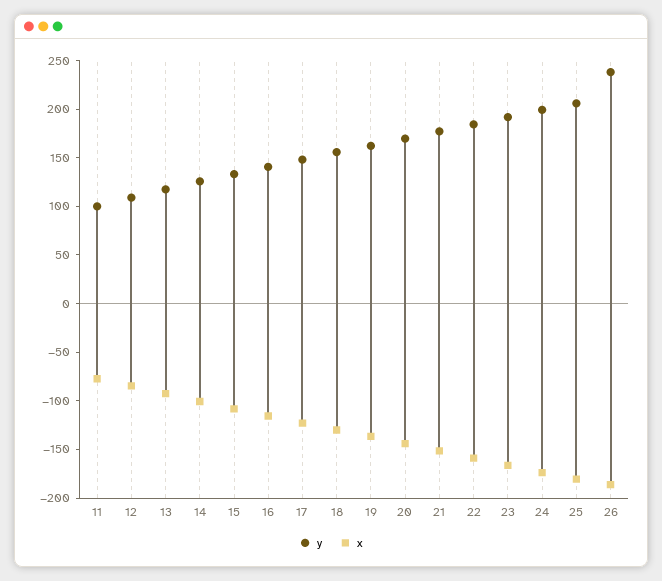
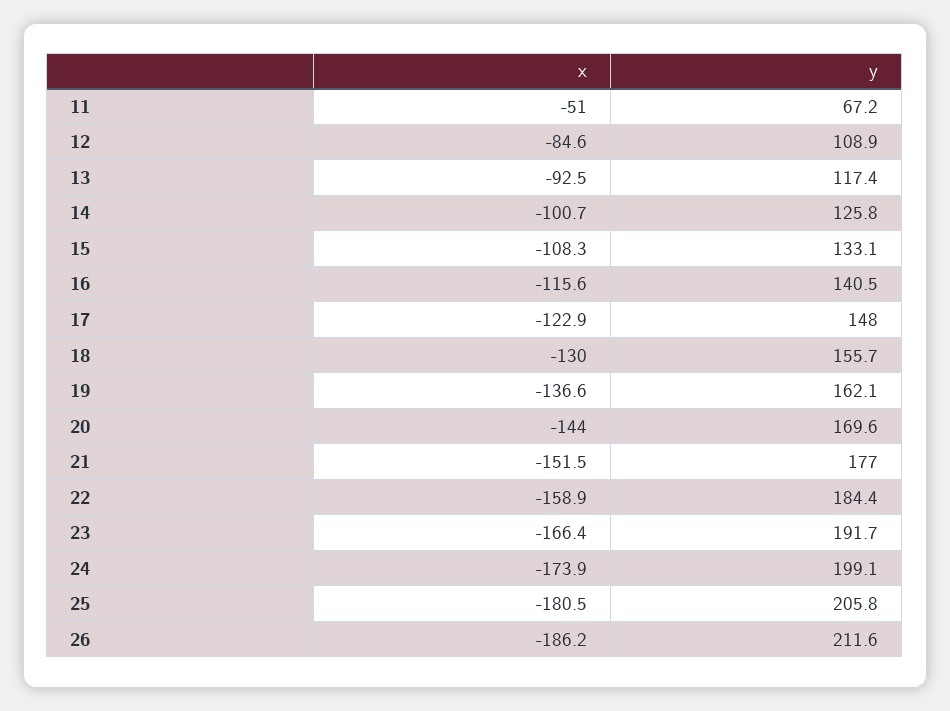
  {
    "y": {
-     "11": 100,
+     "11": 67.2,
      "12": 108.9,
      "13": 117.4,
      "14": 125.8,
      "15": 133.1,
      "16": 140.5,
      "17": 148,
      "18": 155.7,
      "19": 162.1,
      "20": 169.6,
      "21": 177,
      "22": 184.4,
      "23": 191.7,
      "24": 199.1,
      "25": 205.8,
-     "26": 240
+     "26": 211.6
    },
    "x": {
-     "11": -80,
+     "11": -51,
      "12": -84.6,
      "13": -92.5,
      "14": -100.7,
      "15": -108.3,
      "16": -115.6,
      "17": -122.9,
      "18": -130,
      "19": -136.6,
      "20": -144,
      "21": -151.5,
      "22": -158.9,
      "23": -166.4,
      "24": -173.9,
      "25": -180.5,
      "26": -186.2
    }
  }

